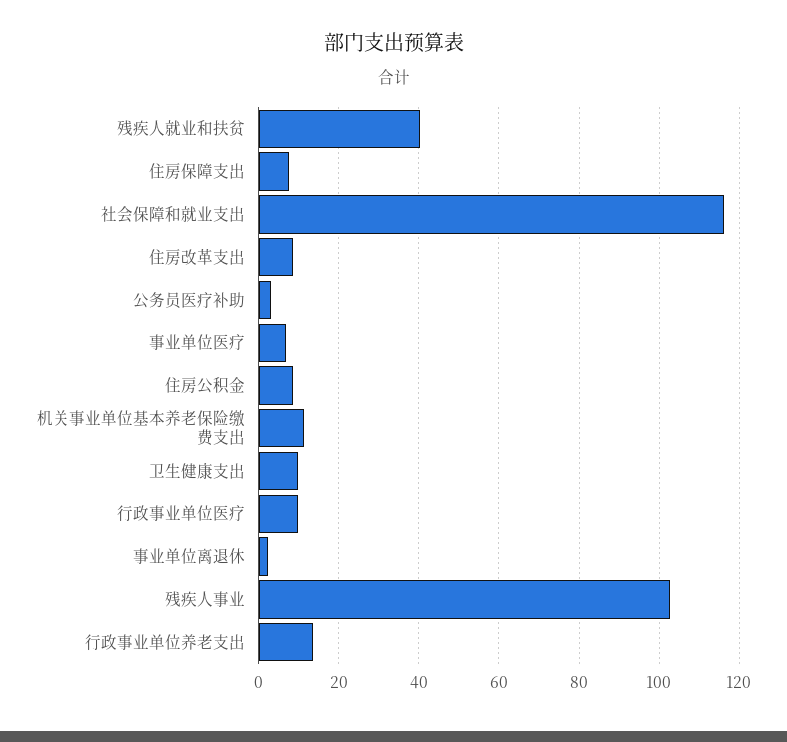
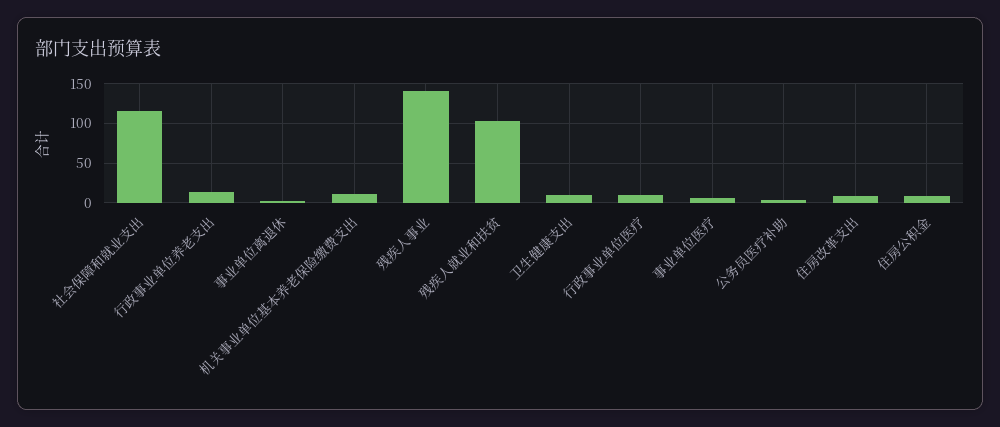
  {
-   "残疾人就业和扶贫": 40,
+   "残疾人就业和扶贫": 100,
-   "住房保障支出": 8,
    "社会保障和就业支出": 116,
    "住房改革支出": 8,
    "公务员医疗补助": 4,
    "事业单位医疗": 6,
    "住房公积金": 8,
    "机关事业单位基本养老保险缴费支出": 12,
    "卫生健康支出": 10,
    "行政事业单位医疗": 10,
    "事业单位离退休": 2,
-   "残疾人事业": 102,
+   "残疾人事业": 140,
    "行政事业单位养老支出": 14
  }

